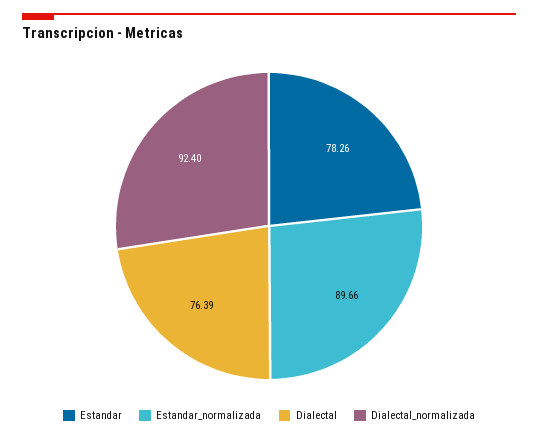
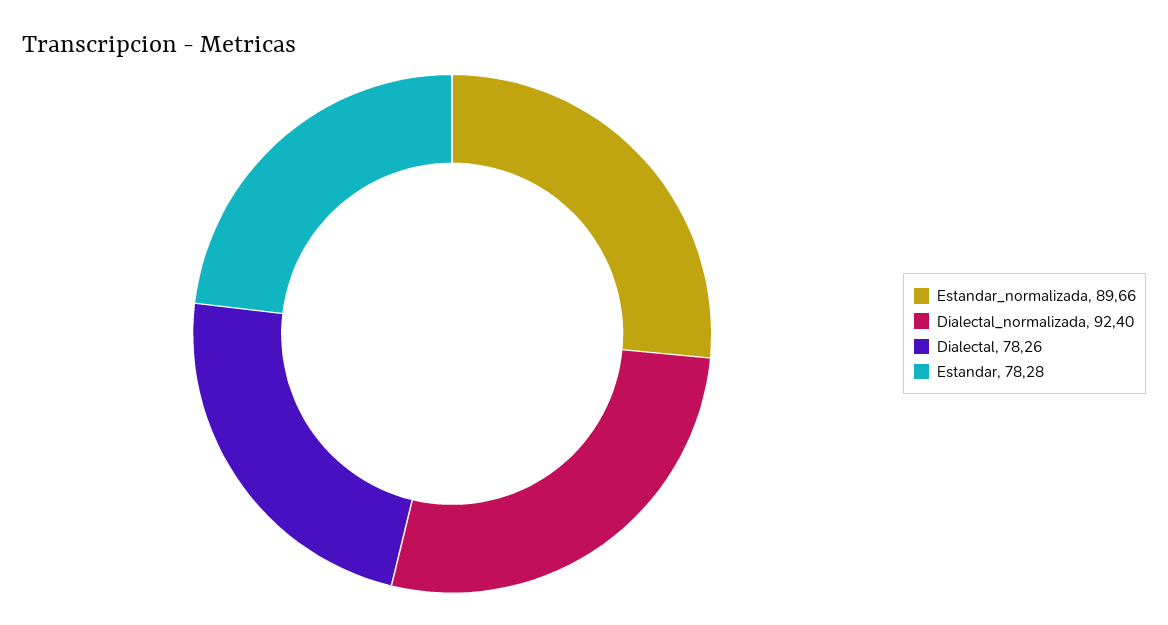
  {
-   "Estandar": 78.26,
+   "Estandar": 78.28,
    "Estandar_normalizada": 89.66,
-   "Dialectal": 76.39,
+   "Dialectal": 78.26,
    "Dialectal_normalizada": 92.4
  }

